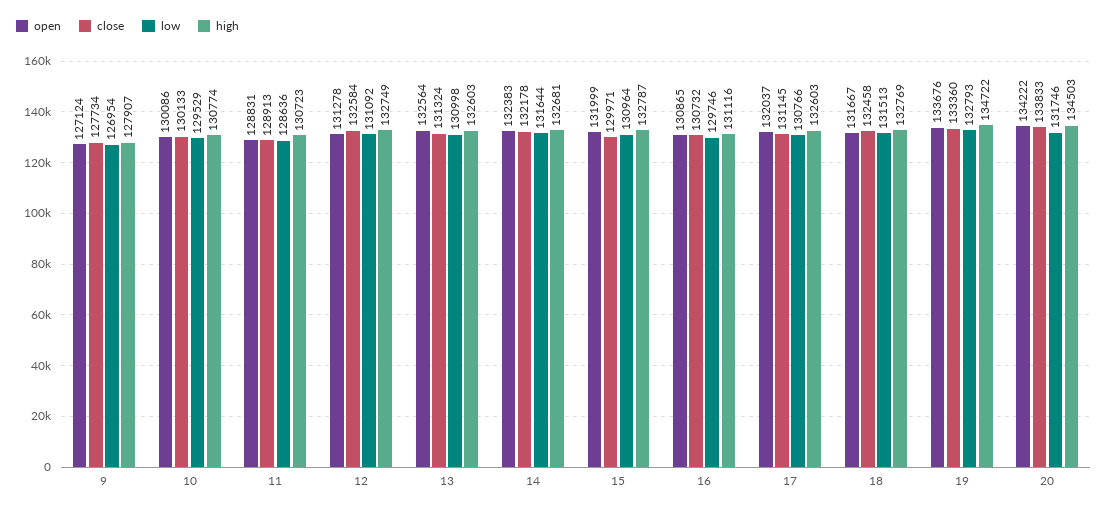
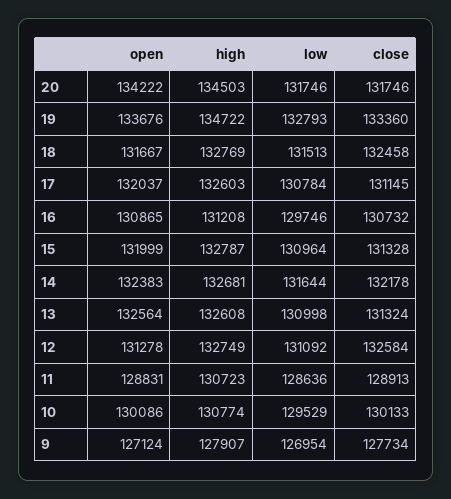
  {
    "open": {
      "9": 127124,
      "10": 130086,
      "11": 128831,
      "12": 131278,
      "13": 132564,
      "14": 132383,
      "15": 131999,
      "16": 130865,
      "17": 132037,
      "18": 131667,
      "19": 133676,
      "20": 134222
    },
    "close": {
      "9": 127734,
      "10": 130133,
      "11": 128913,
      "12": 132584,
      "13": 131324,
      "14": 132178,
-     "15": 129971,
+     "15": 131328,
      "16": 130732,
      "17": 131145,
      "18": 132458,
      "19": 133360,
-     "20": 133833
+     "20": 131746
    },
    "low": {
      "9": 126954,
      "10": 129529,
      "11": 128636,
      "12": 131092,
      "13": 130998,
      "14": 131644,
      "15": 130964,
      "16": 129746,
-     "17": 130766,
+     "17": 130784,
      "18": 131513,
      "19": 132793,
      "20": 131746
    },
    "high": {
      "9": 127907,
      "10": 130774,
      "11": 130723,
      "12": 132749,
-     "13": 132603,
+     "13": 132608,
      "14": 132681,
      "15": 132787,
-     "16": 131116,
+     "16": 131208,
      "17": 132603,
      "18": 132769,
      "19": 134722,
      "20": 134503
    }
  }

